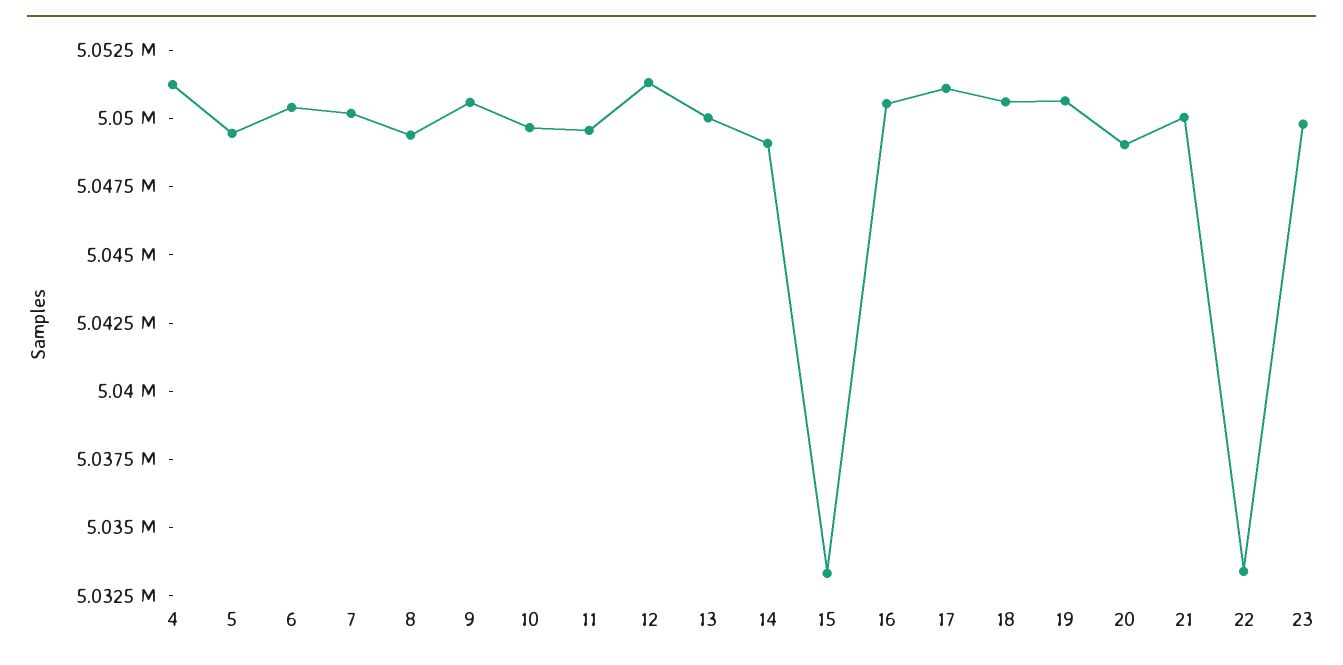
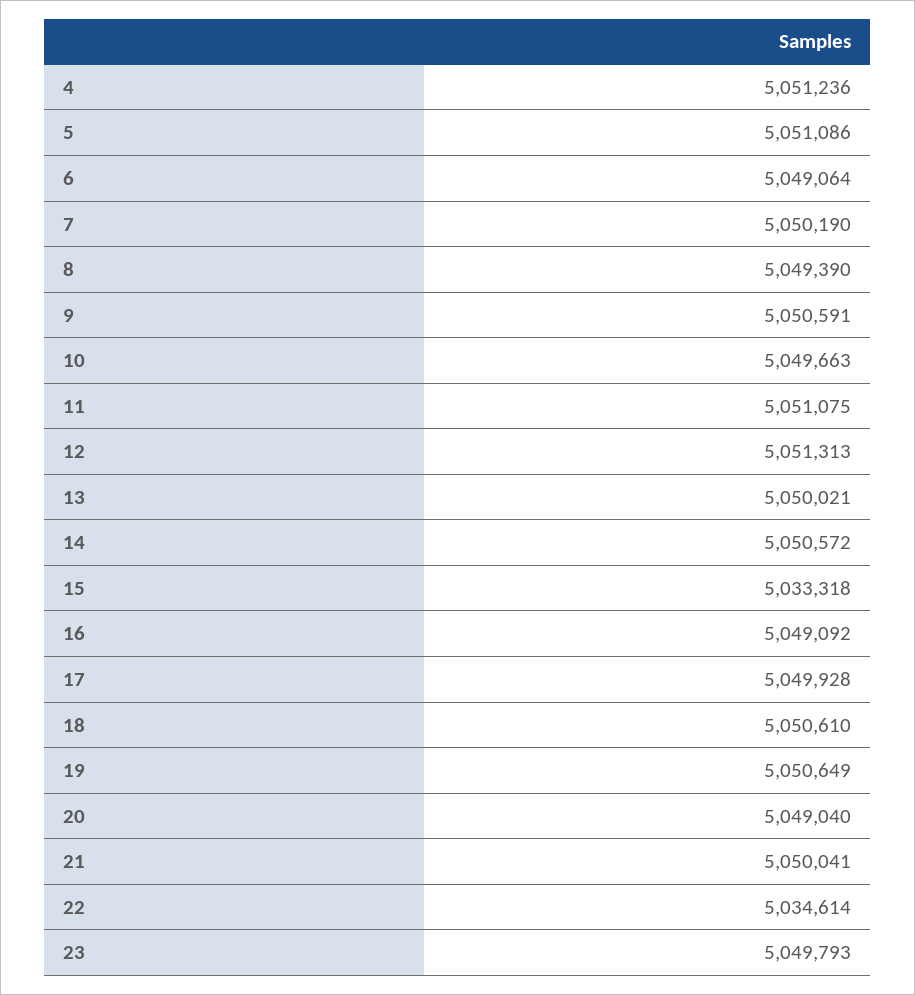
  {
    "4": 5051236,
-   "5": 5049500,
+   "5": 5051086,
-   "6": 5050500,
+   "6": 5049064,
    "7": 5050190,
    "8": 5049390,
    "9": 5050591,
    "10": 5049663,
-   "11": 5049500,
+   "11": 5051075,
    "12": 5051313,
    "13": 5050021,
-   "14": 5049000,
+   "14": 5050572,
    "15": 5033318,
-   "16": 5050500,
+   "16": 5049092,
-   "17": 5051000,
+   "17": 5049928,
    "18": 5050610,
    "19": 5050649,
    "20": 5049040,
    "21": 5050041,
-   "22": 5033500,
+   "22": 5034614,
    "23": 5049793
  }

